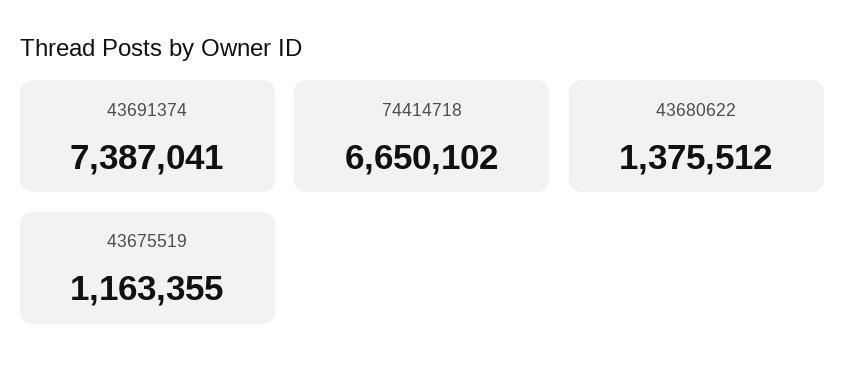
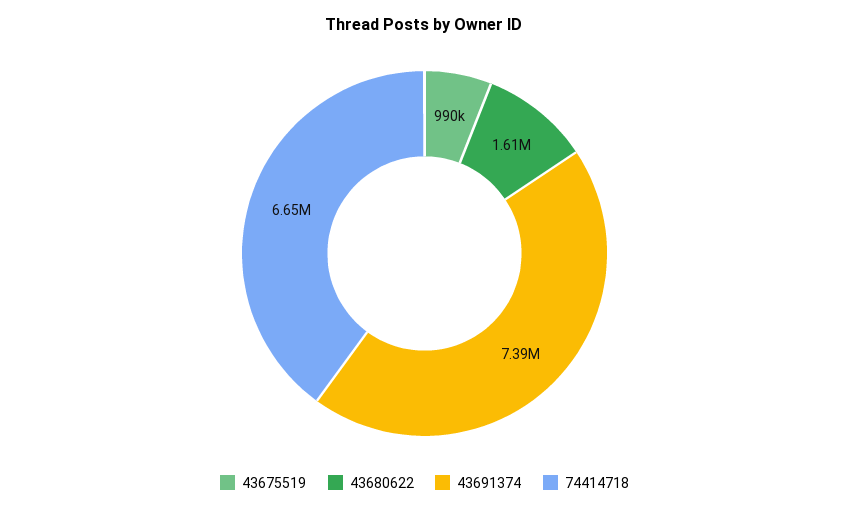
  {
    "43691374": 7387041,
    "74414718": 6650102,
-   "43680622": 1375512,
+   "43680622": 1610000,
-   "43675519": 1163355
+   "43675519": 990000
  }

